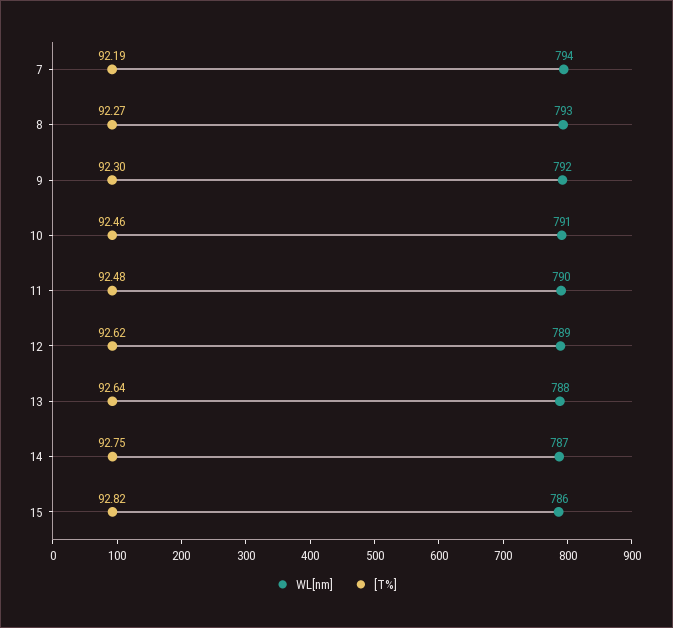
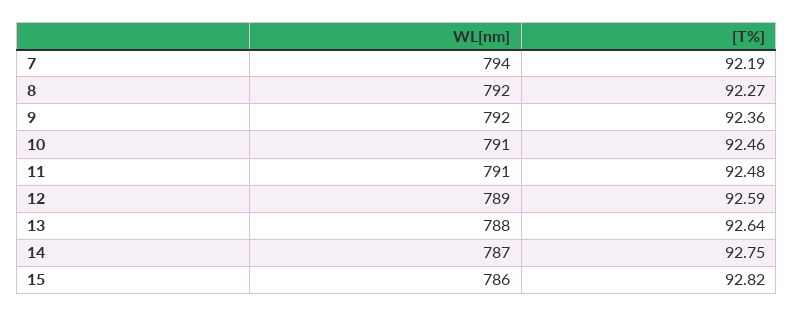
  {
    "WL[nm]": {
      "7": 794,
-     "8": 793,
+     "8": 792,
      "9": 792,
      "10": 791,
-     "11": 790,
+     "11": 791,
      "12": 789,
      "13": 788,
      "14": 787,
      "15": 786
    },
    "[T%]": {
      "7": 92.19,
      "8": 92.27,
-     "9": 92.3,
+     "9": 92.36,
      "10": 92.46,
      "11": 92.48,
-     "12": 92.62,
+     "12": 92.59,
      "13": 92.64,
      "14": 92.75,
      "15": 92.82
    }
  }

